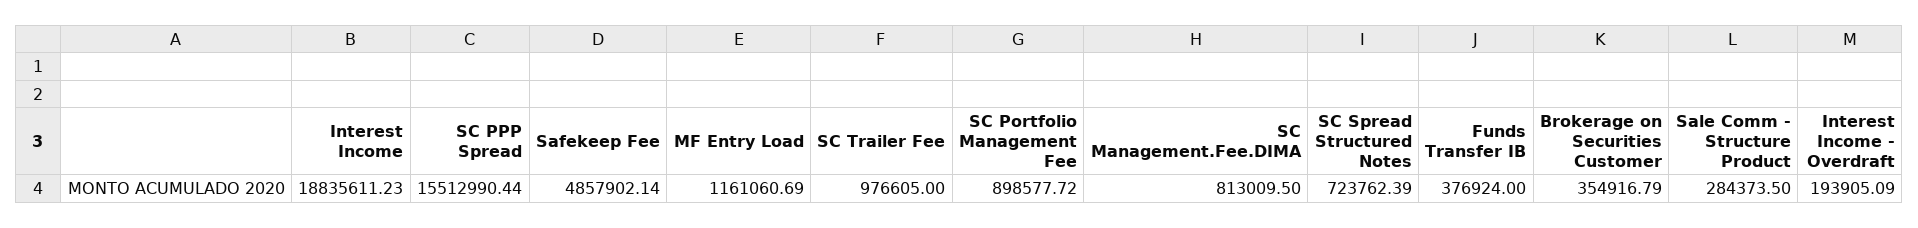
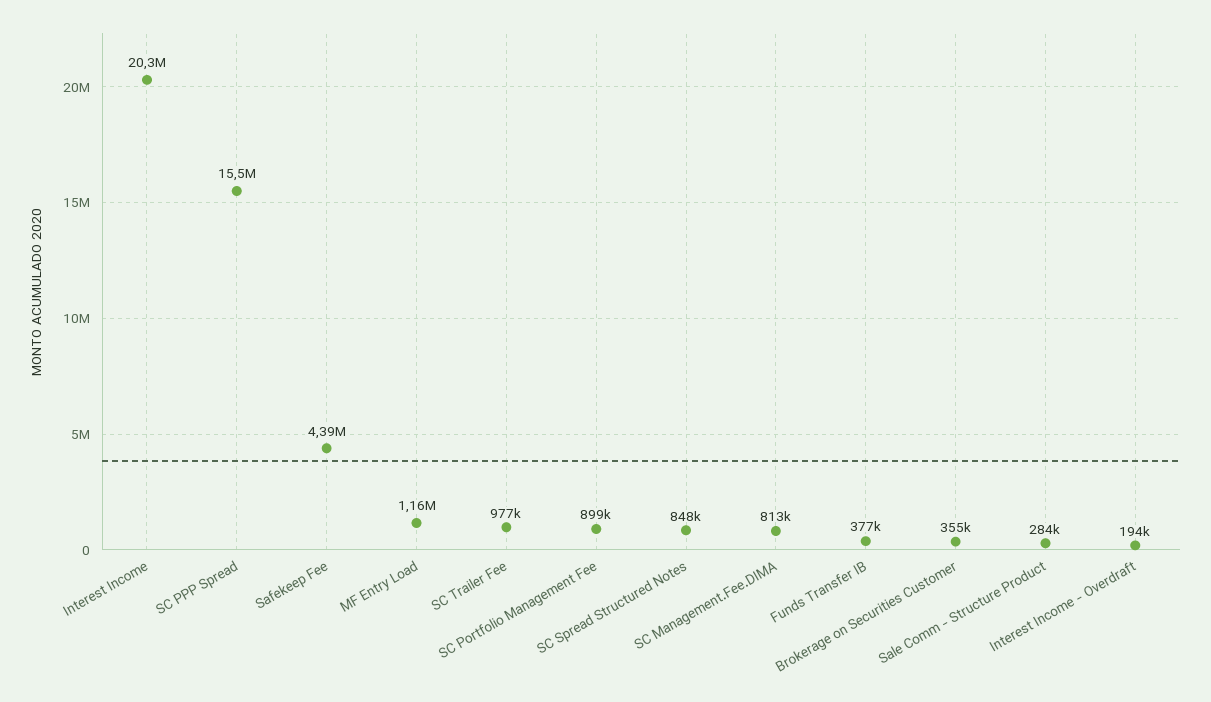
  {
-   "Interest Income": 18835611.23,
+   "Interest Income": 20300000,
    "SC PPP Spread": 15512990.44,
-   "Safekeep Fee": 4857902.14,
+   "Safekeep Fee": 4390000,
    "MF Entry Load": 1161060.69,
    "SC Trailer Fee": 976605,
    "SC Portfolio Management Fee": 898577.72,
    "SC Management.Fee.DIMA": 813009.5,
-   "SC Spread Structured Notes": 723762.39,
+   "SC Spread Structured Notes": 848000,
    "Funds Transfer IB": 376924,
    "Brokerage on Securities Customer": 354916.79,
    "Sale Comm - Structure Product": 284373.5,
    "Interest Income - Overdraft": 193905.09
  }

